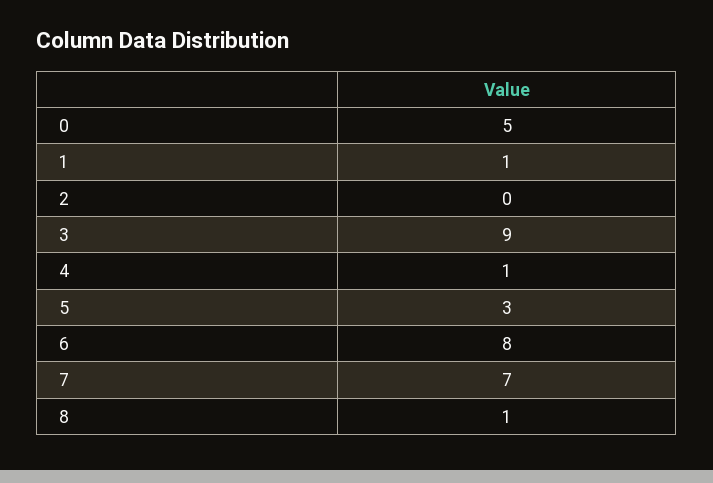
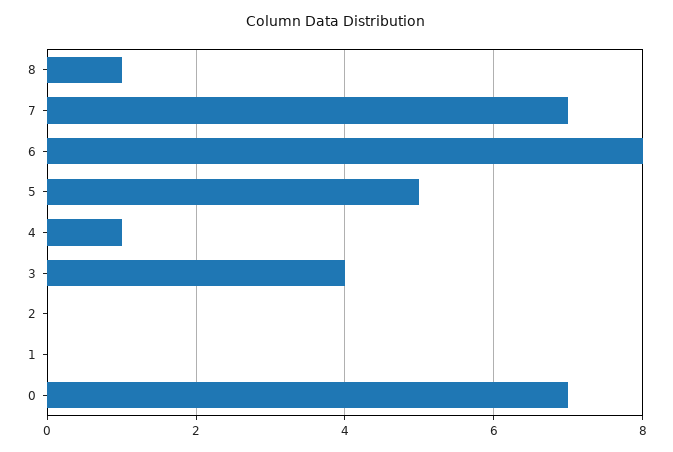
  {
-   "0": 5,
+   "0": 7,
-   "1": 1,
+   "1": 0,
    "2": 0,
-   "3": 9,
+   "3": 4,
    "4": 1,
-   "5": 3,
+   "5": 5,
    "6": 8,
    "7": 7,
    "8": 1
  }

